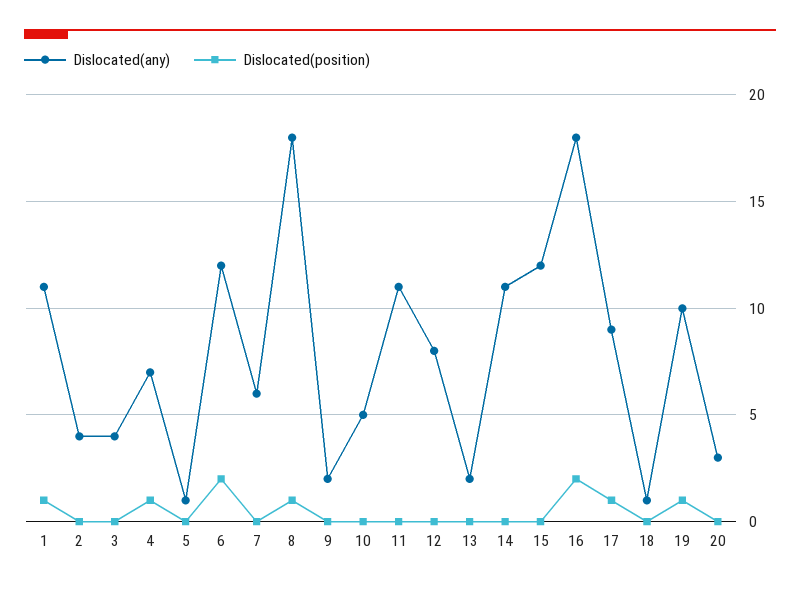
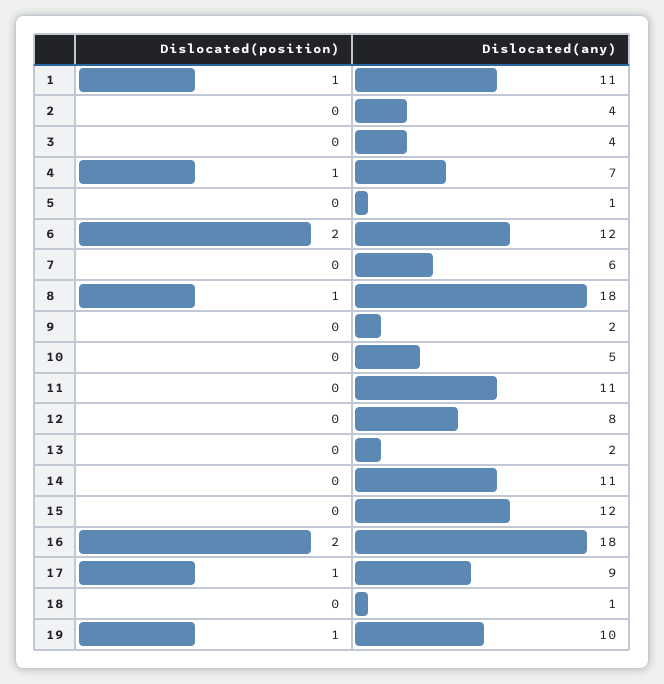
  {
    "Dislocated(any)": {
      "1": 11,
      "2": 4,
      "3": 4,
      "4": 7,
      "5": 1,
      "6": 12,
      "7": 6,
      "8": 18,
      "9": 2,
      "10": 5,
      "11": 11,
      "12": 8,
      "13": 2,
      "14": 11,
      "15": 12,
      "16": 18,
      "17": 9,
      "18": 1,
-     "19": 10,
+     "19": 10
-     "20": 3
    },
    "Dislocated(position)": {
      "1": 1,
      "2": 0,
      "3": 0,
      "4": 1,
      "5": 0,
      "6": 2,
      "7": 0,
      "8": 1,
      "9": 0,
      "10": 0,
      "11": 0,
      "12": 0,
      "13": 0,
      "14": 0,
      "15": 0,
      "16": 2,
      "17": 1,
      "18": 0,
-     "19": 1,
+     "19": 1
-     "20": 0
    }
  }

